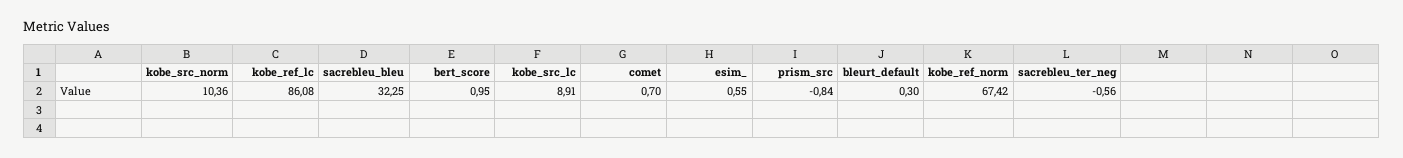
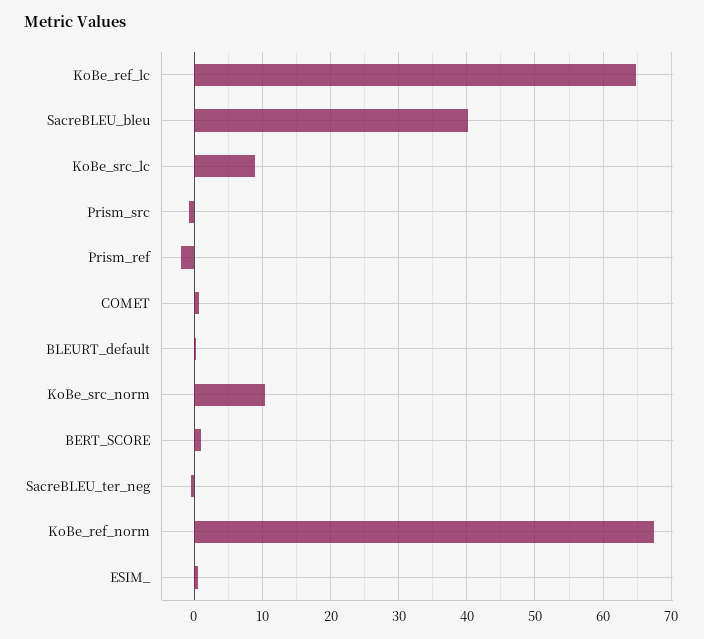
  {
    "kobe_src_norm": 10.36,
-   "kobe_ref_lc": 86.08,
+   "kobe_ref_lc": 65,
-   "sacrebleu_bleu": 32.25,
+   "sacrebleu_bleu": 40,
    "bert_score": 0.95,
    "kobe_src_lc": 8.91,
    "comet": 0.7,
    "esim_": 0.55,
    "prism_src": -0.84,
    "bleurt_default": 0.3,
    "kobe_ref_norm": 67.42,
-   "sacrebleu_ter_neg": -0.56
+   "sacrebleu_ter_neg": -0.56,
+   "Prism_ref": -2
  }

